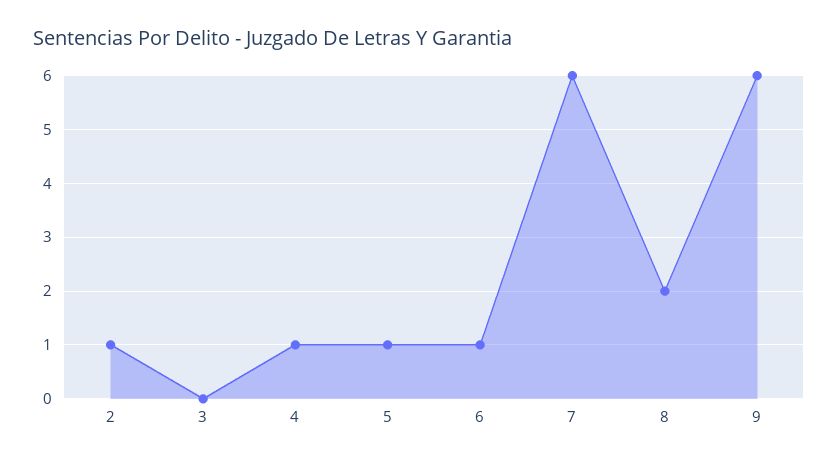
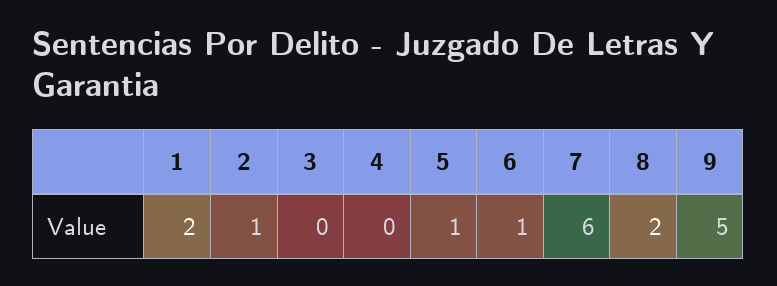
  {
    "2": 1,
    "3": 0,
-   "4": 1,
+   "4": 0,
    "5": 1,
    "6": 1,
    "7": 6,
    "8": 2,
-   "9": 6
+   "9": 5,
+   "1": 2
  }

